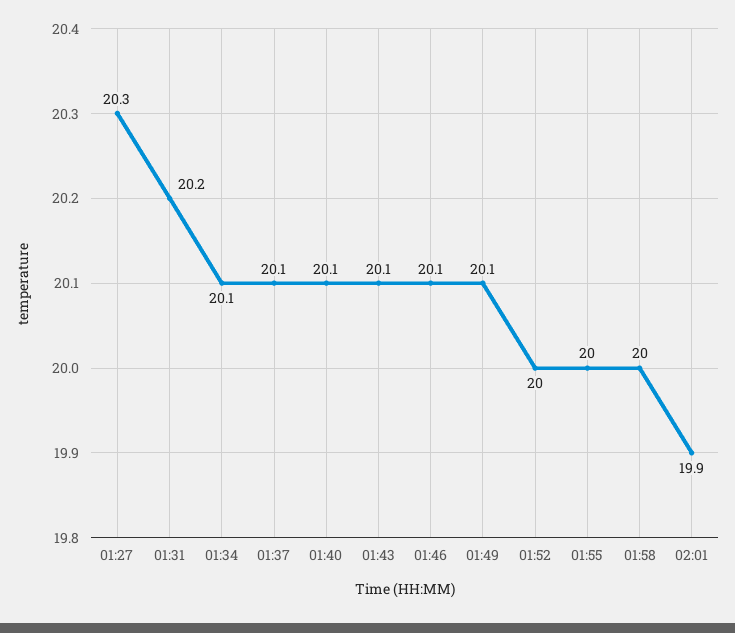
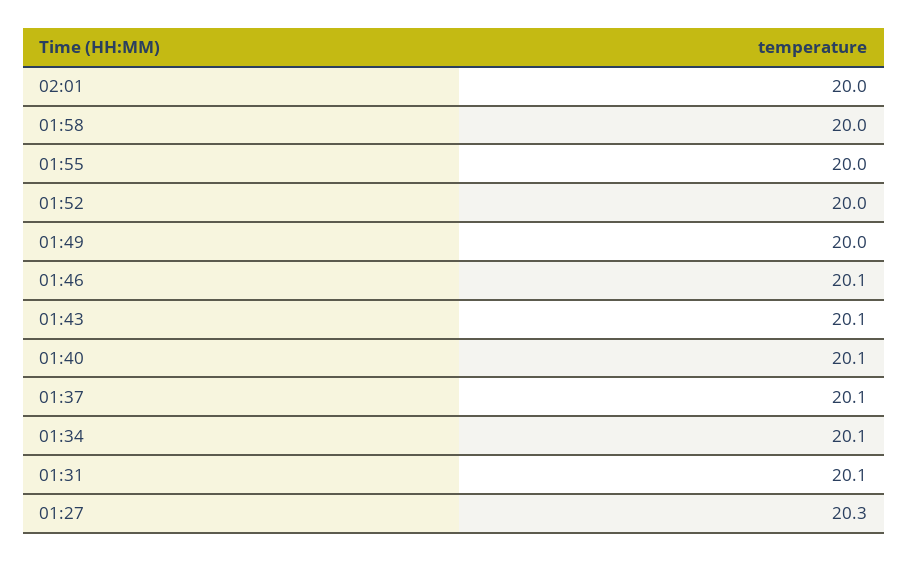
  {
    "01:27": 20.3,
-   "01:31": 20.2,
+   "01:31": 20.1,
    "01:34": 20.1,
    "01:37": 20.1,
    "01:40": 20.1,
    "01:43": 20.1,
    "01:46": 20.1,
-   "01:49": 20.1,
+   "01:49": 20,
    "01:52": 20,
    "01:55": 20,
    "01:58": 20,
-   "02:01": 19.9
+   "02:01": 20
  }

